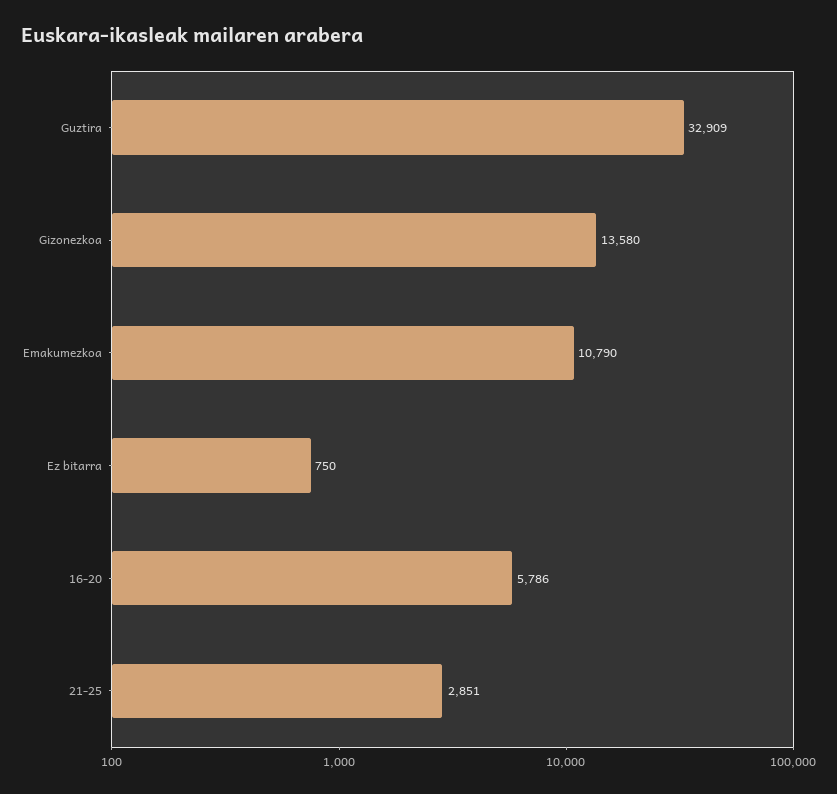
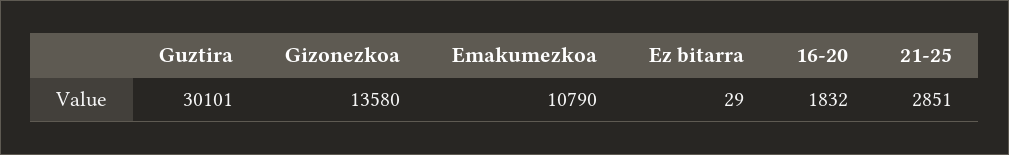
  {
-   "Guztira": 32909,
+   "Guztira": 30101,
    "Gizonezkoa": 13580,
    "Emakumezkoa": 10790,
-   "Ez bitarra": 750,
+   "Ez bitarra": 29,
-   "16-20": 5786,
+   "16-20": 1832,
    "21-25": 2851
  }

